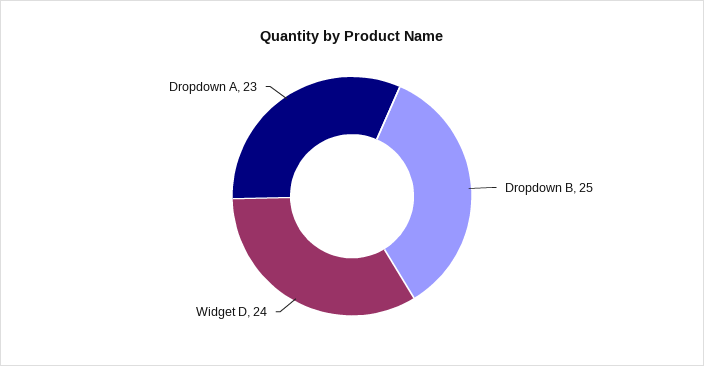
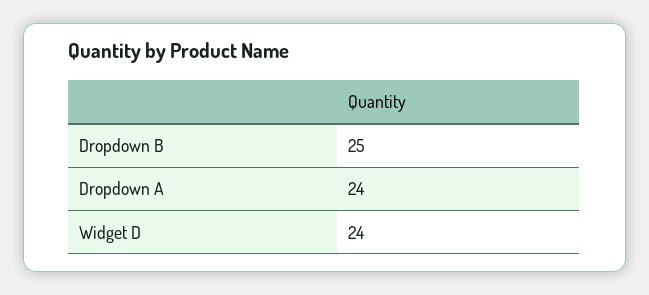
  {
    "Dropdown B": 25,
    "Widget D": 24,
-   "Dropdown A": 23
+   "Dropdown A": 24
  }

